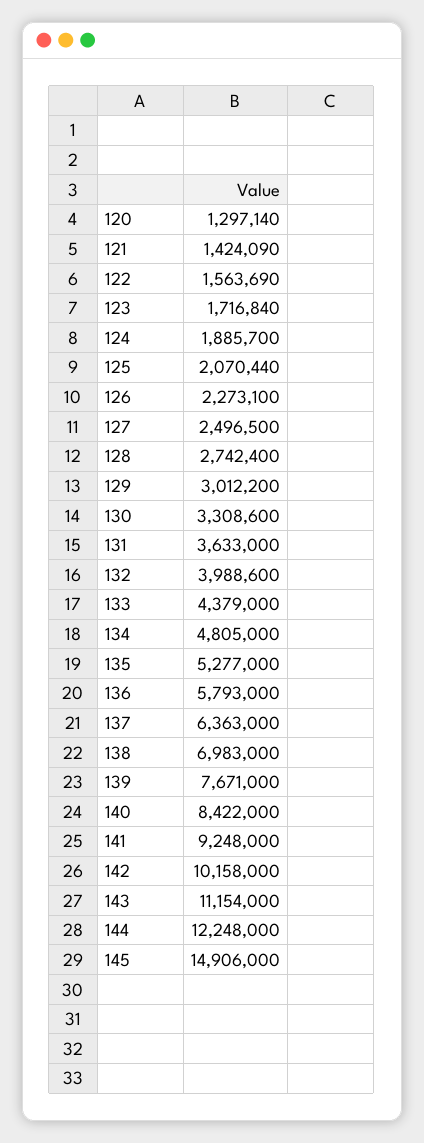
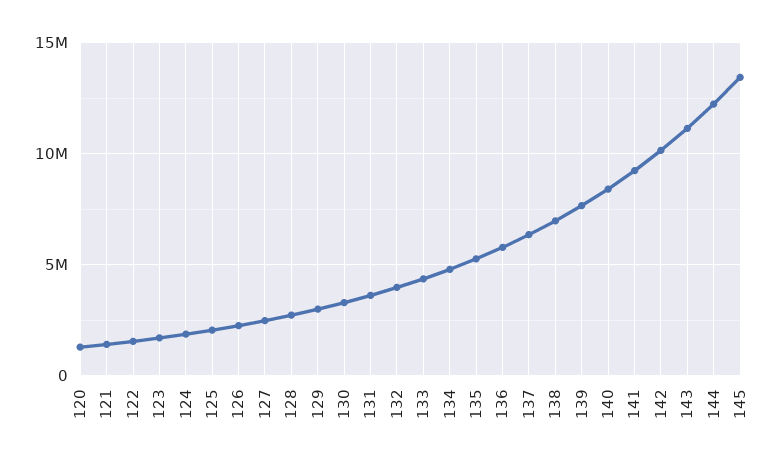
  {
    "120": 1297140,
    "121": 1424090,
    "122": 1563690,
    "123": 1716840,
    "124": 1885700,
    "125": 2070440,
    "126": 2273100,
    "127": 2496500,
    "128": 2742400,
    "129": 3012200,
    "130": 3308600,
    "131": 3633000,
    "132": 3988600,
    "133": 4379000,
    "134": 4805000,
    "135": 5277000,
    "136": 5793000,
    "137": 6363000,
    "138": 6983000,
    "139": 7671000,
    "140": 8422000,
    "141": 9248000,
    "142": 10158000,
    "143": 11154000,
    "144": 12248000,
-   "145": 14906000
+   "145": 13500000
  }

